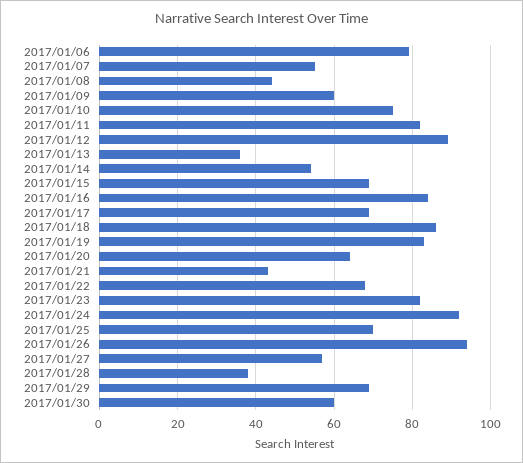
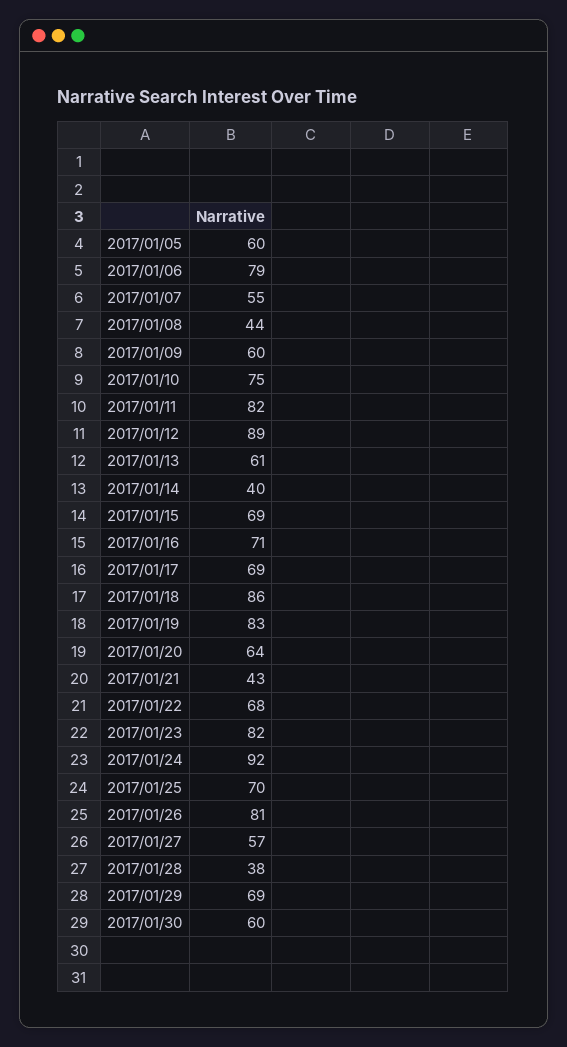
  {
    "2017/01/06": 79,
    "2017/01/07": 55,
    "2017/01/08": 44,
    "2017/01/09": 60,
    "2017/01/10": 75,
    "2017/01/11": 82,
    "2017/01/12": 89,
-   "2017/01/13": 35,
+   "2017/01/13": 61,
-   "2017/01/14": 55,
+   "2017/01/14": 40,
    "2017/01/15": 69,
-   "2017/01/16": 85,
+   "2017/01/16": 71,
    "2017/01/17": 69,
    "2017/01/18": 86,
    "2017/01/19": 83,
    "2017/01/20": 64,
    "2017/01/21": 43,
    "2017/01/22": 68,
    "2017/01/23": 82,
    "2017/01/24": 92,
    "2017/01/25": 70,
-   "2017/01/26": 95,
+   "2017/01/26": 81,
    "2017/01/27": 57,
    "2017/01/28": 38,
    "2017/01/29": 69,
-   "2017/01/30": 60
+   "2017/01/30": 60,
+   "2017/01/05": 60
  }

